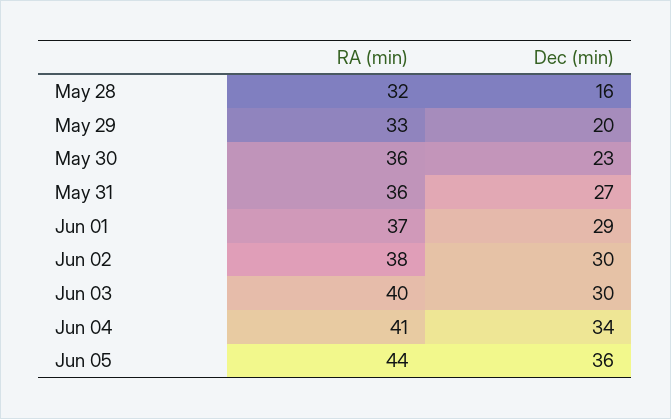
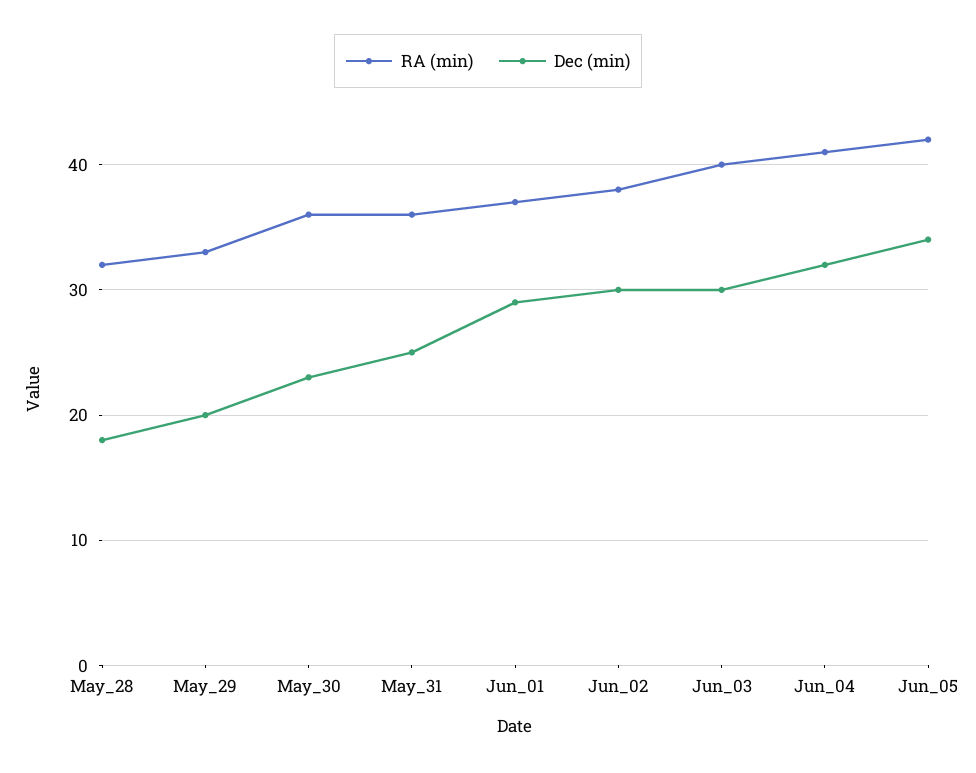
  {
    "RA (min)": {
      "May 28": 32,
      "May 29": 33,
      "May 30": 36,
      "May 31": 36,
      "Jun 01": 37,
      "Jun 02": 38,
      "Jun 03": 40,
      "Jun 04": 41,
-     "Jun 05": 44
+     "Jun 05": 42
    },
    "Dec (min)": {
-     "May 28": 16,
+     "May 28": 18,
      "May 29": 20,
      "May 30": 23,
-     "May 31": 27,
+     "May 31": 25,
      "Jun 01": 29,
      "Jun 02": 30,
      "Jun 03": 30,
-     "Jun 04": 34,
+     "Jun 04": 32,
-     "Jun 05": 36
+     "Jun 05": 34
    }
  }

